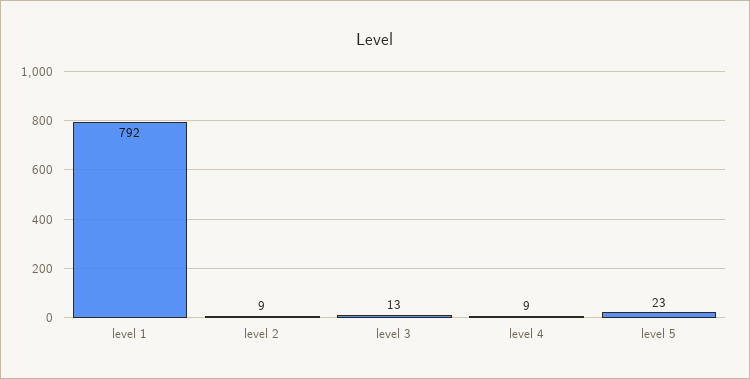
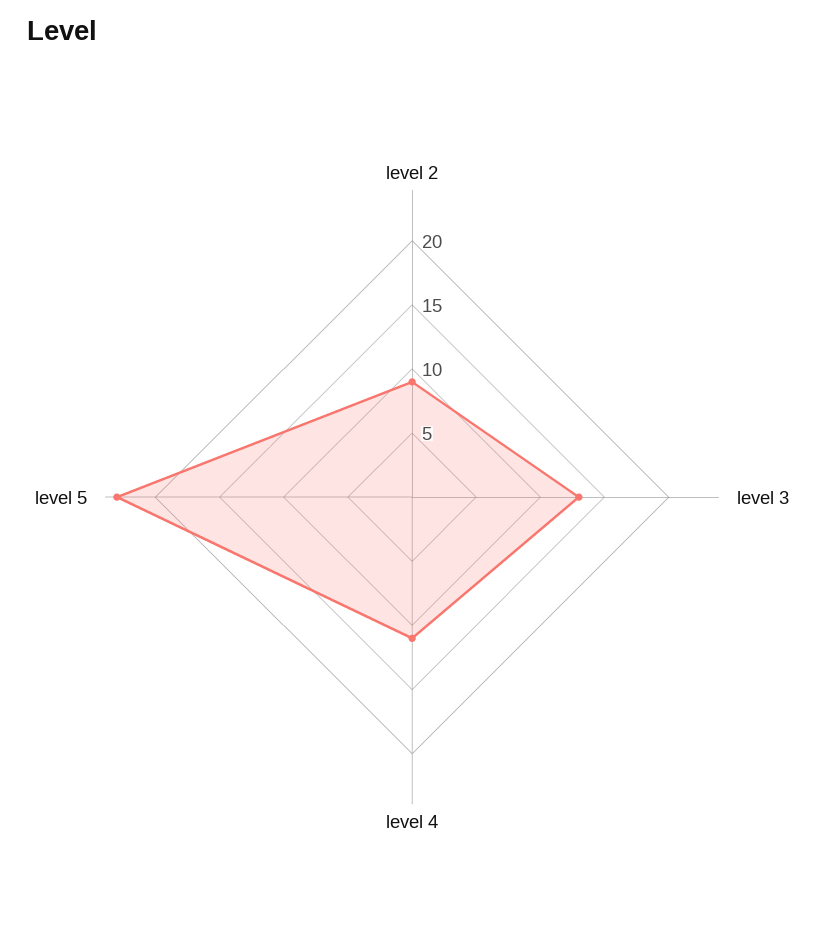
  {
-   "level 1": 792,
    "level 2": 9,
    "level 3": 13,
-   "level 4": 9,
+   "level 4": 11,
    "level 5": 23
  }

